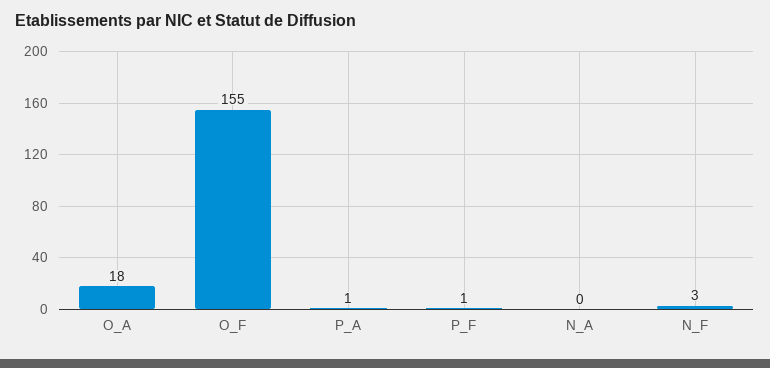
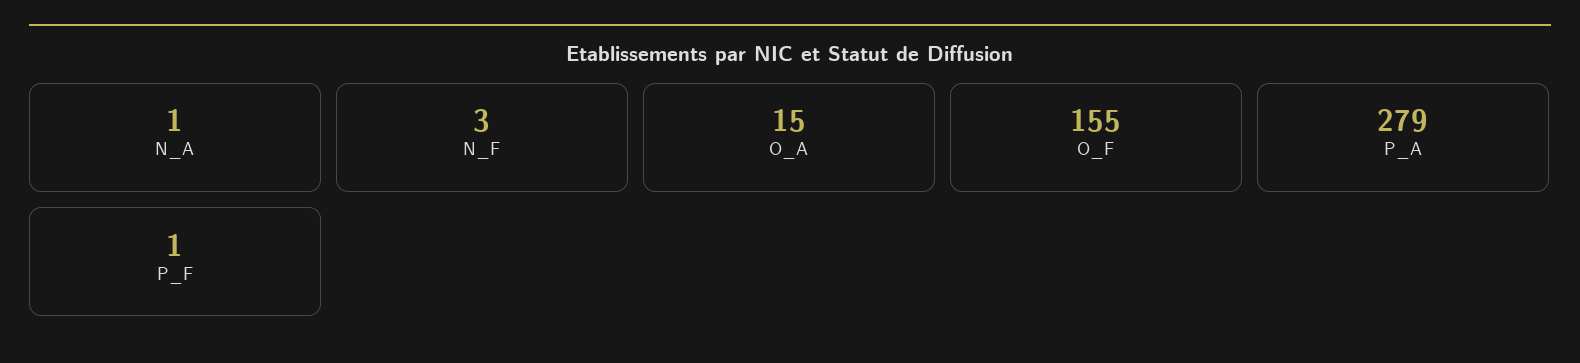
  {
-   "O_A": 18,
+   "O_A": 15,
    "O_F": 155,
-   "P_A": 1,
+   "P_A": 279,
    "P_F": 1,
-   "N_A": 0,
+   "N_A": 1,
    "N_F": 3
  }

